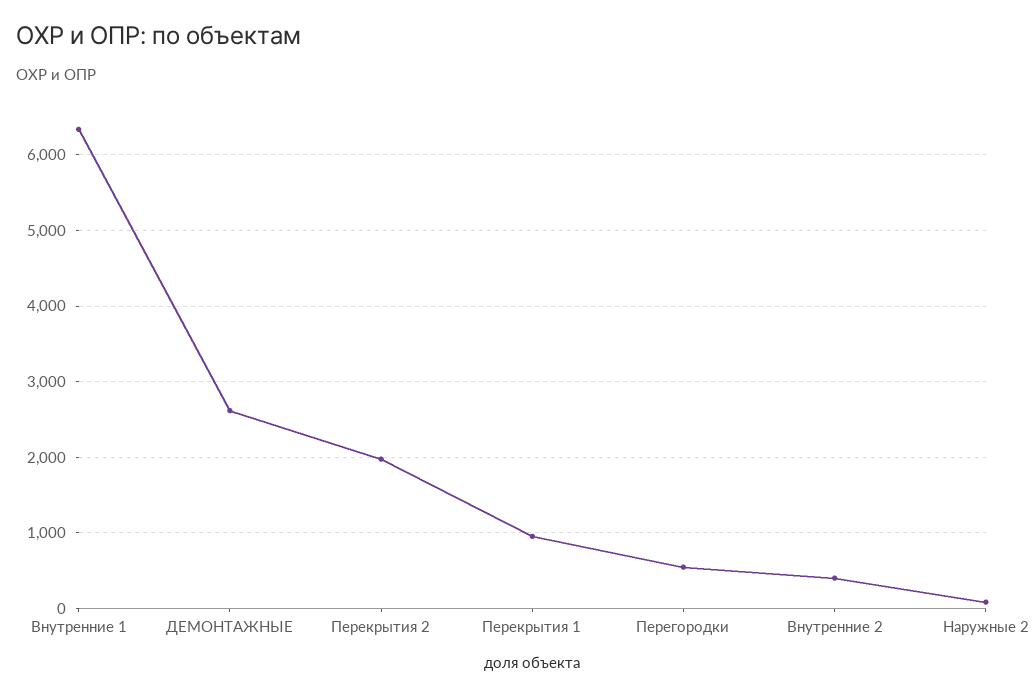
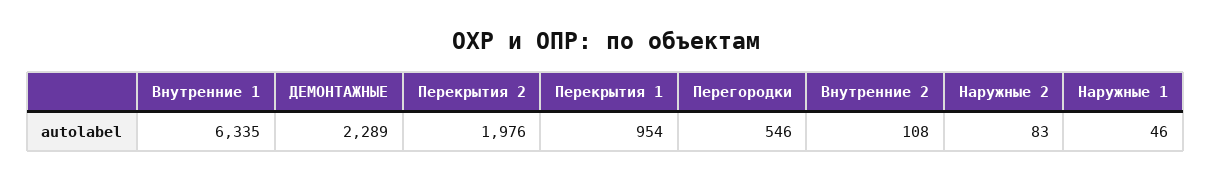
  {
    "Внутренние 1": 6335,
-   "ДЕМОНТАЖНЫЕ": 2600,
+   "ДЕМОНТАЖНЫЕ": 2289,
    "Перекрытия 2": 1976,
    "Перекрытия 1": 954,
    "Перегородки": 546,
-   "Внутренние 2": 400,
+   "Внутренние 2": 108,
-   "Наружные 2": 83
+   "Наружные 2": 83,
+   "Наружные 1": 46
  }

